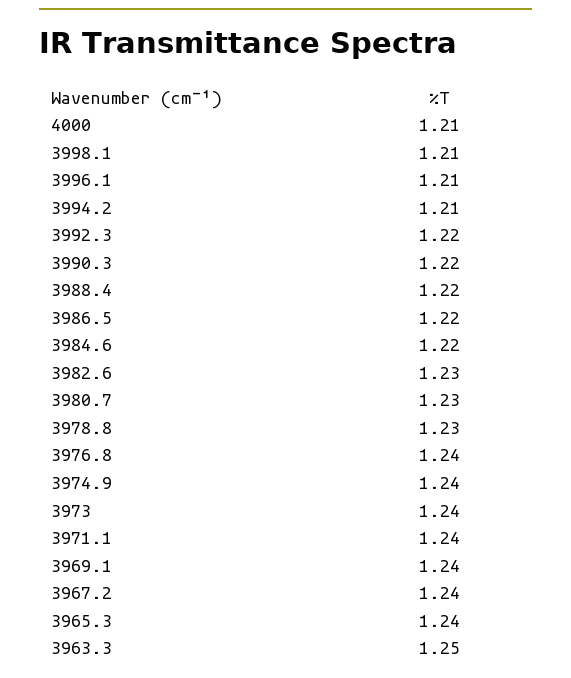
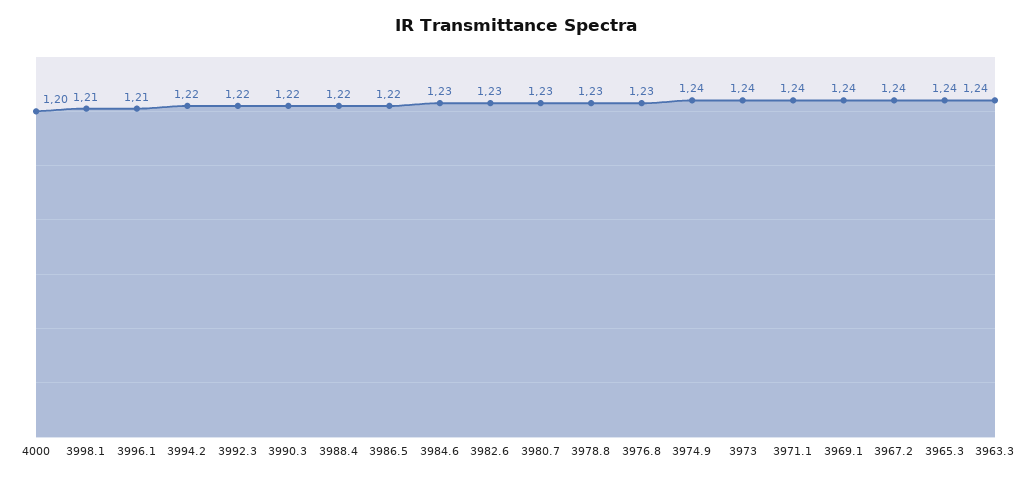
  {
-   "4000": 1.21,
+   "4000": 1.2,
    "3998.1": 1.21,
    "3996.1": 1.21,
-   "3994.2": 1.21,
+   "3994.2": 1.22,
    "3992.3": 1.22,
    "3990.3": 1.22,
    "3988.4": 1.22,
    "3986.5": 1.22,
-   "3984.6": 1.22,
+   "3984.6": 1.23,
    "3982.6": 1.23,
    "3980.7": 1.23,
    "3978.8": 1.23,
-   "3976.8": 1.24,
+   "3976.8": 1.23,
    "3974.9": 1.24,
    "3973": 1.24,
    "3971.1": 1.24,
    "3969.1": 1.24,
    "3967.2": 1.24,
    "3965.3": 1.24,
-   "3963.3": 1.25
+   "3963.3": 1.24
  }

